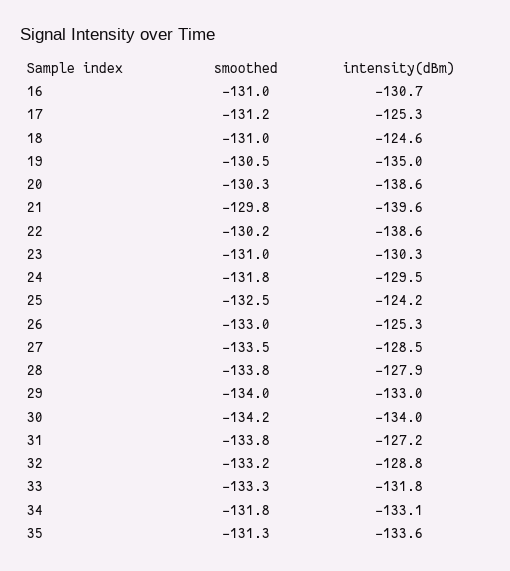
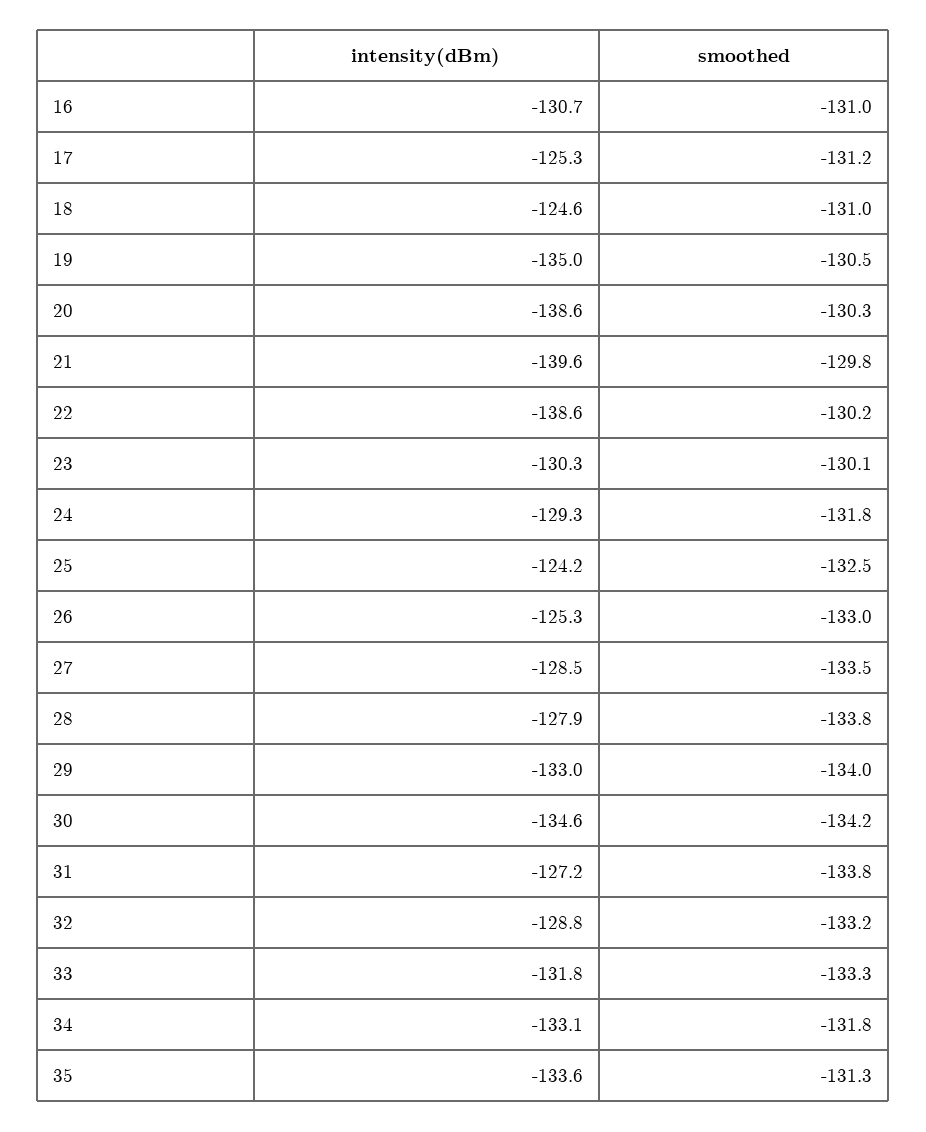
  {
    "smoothed": {
      "16": -131,
      "17": -131.2,
      "18": -131,
      "19": -130.5,
      "20": -130.3,
      "21": -129.8,
      "22": -130.2,
-     "23": -131,
+     "23": -130.1,
      "24": -131.8,
      "25": -132.5,
      "26": -133,
      "27": -133.5,
      "28": -133.8,
      "29": -134,
      "30": -134.2,
      "31": -133.8,
      "32": -133.2,
      "33": -133.3,
      "34": -131.8,
      "35": -131.3
    },
    "intensity(dBm)": {
      "16": -130.7,
      "17": -125.3,
      "18": -124.6,
      "19": -135,
      "20": -138.6,
      "21": -139.6,
      "22": -138.6,
      "23": -130.3,
-     "24": -129.5,
+     "24": -129.3,
      "25": -124.2,
      "26": -125.3,
      "27": -128.5,
      "28": -127.9,
      "29": -133,
-     "30": -134,
+     "30": -134.6,
      "31": -127.2,
      "32": -128.8,
      "33": -131.8,
      "34": -133.1,
      "35": -133.6
    }
  }

